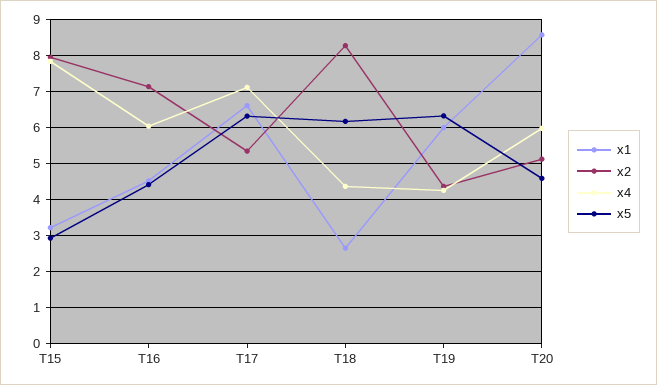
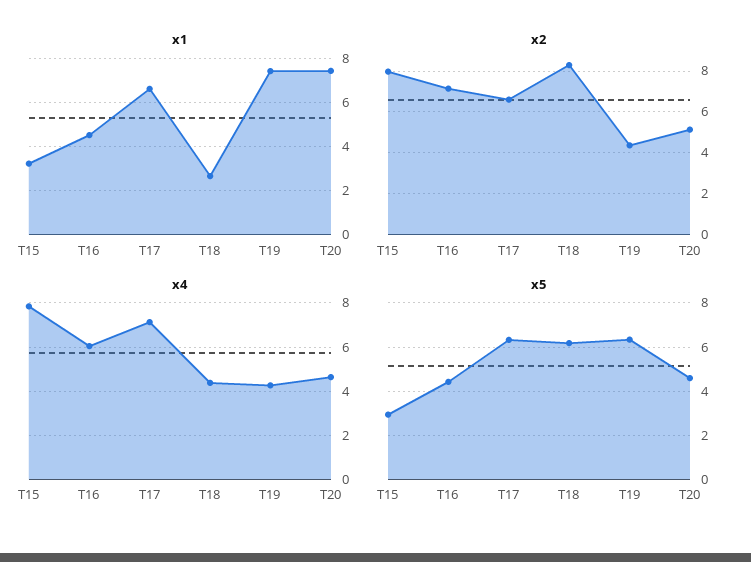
  {
    "x1": {
      "T15": 3.2,
      "T16": 4.6,
      "T17": 6.6,
      "T18": 2.6,
-     "T19": 6,
+     "T19": 7.5,
-     "T20": 8.6
+     "T20": 7.5
    },
    "x2": {
      "T15": 8,
      "T16": 7.2,
-     "T17": 5.4,
+     "T17": 6.5,
      "T18": 8.2,
      "T19": 4.4,
      "T20": 5.2
    },
    "x4": {
      "T15": 7.8,
      "T16": 6,
      "T17": 7.2,
      "T18": 4.4,
      "T19": 4.2,
-     "T20": 6
+     "T20": 4.5
    },
    "x5": {
      "T15": 3,
      "T16": 4.4,
      "T17": 6.4,
      "T18": 6.2,
      "T19": 6.4,
      "T20": 4.6
    }
  }

